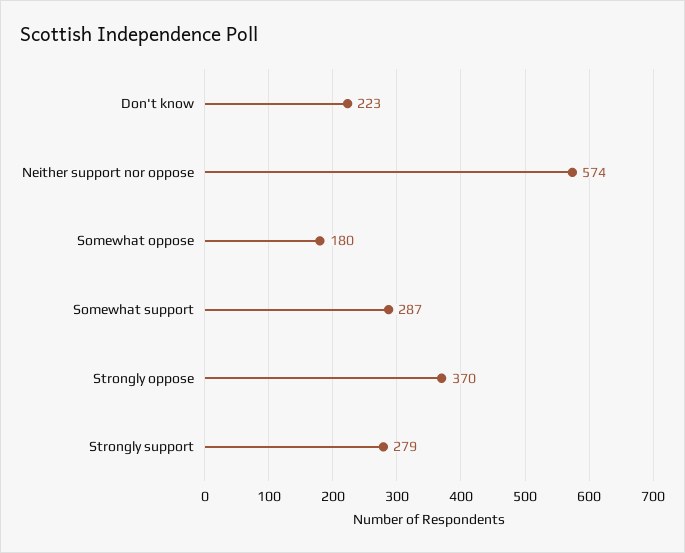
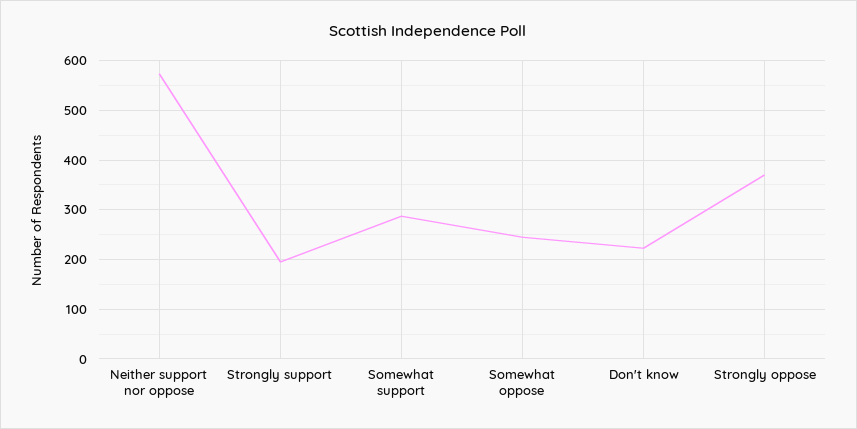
  {
    "Don't know": 223,
    "Neither support nor oppose": 574,
-   "Somewhat oppose": 180,
+   "Somewhat oppose": 240,
    "Somewhat support": 287,
    "Strongly oppose": 370,
-   "Strongly support": 279
+   "Strongly support": 200
  }

